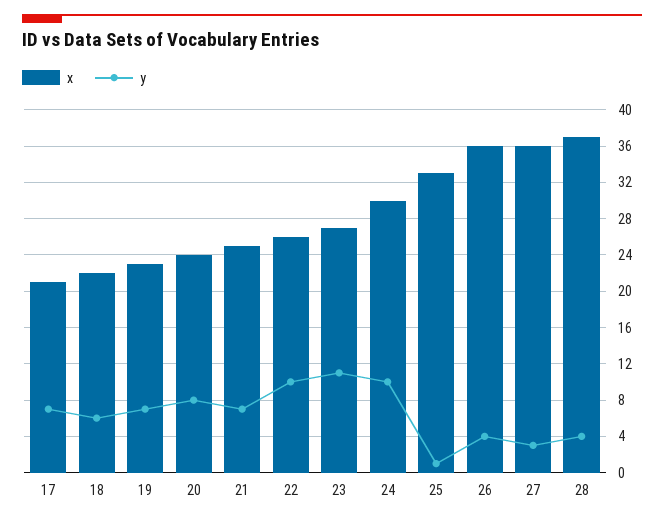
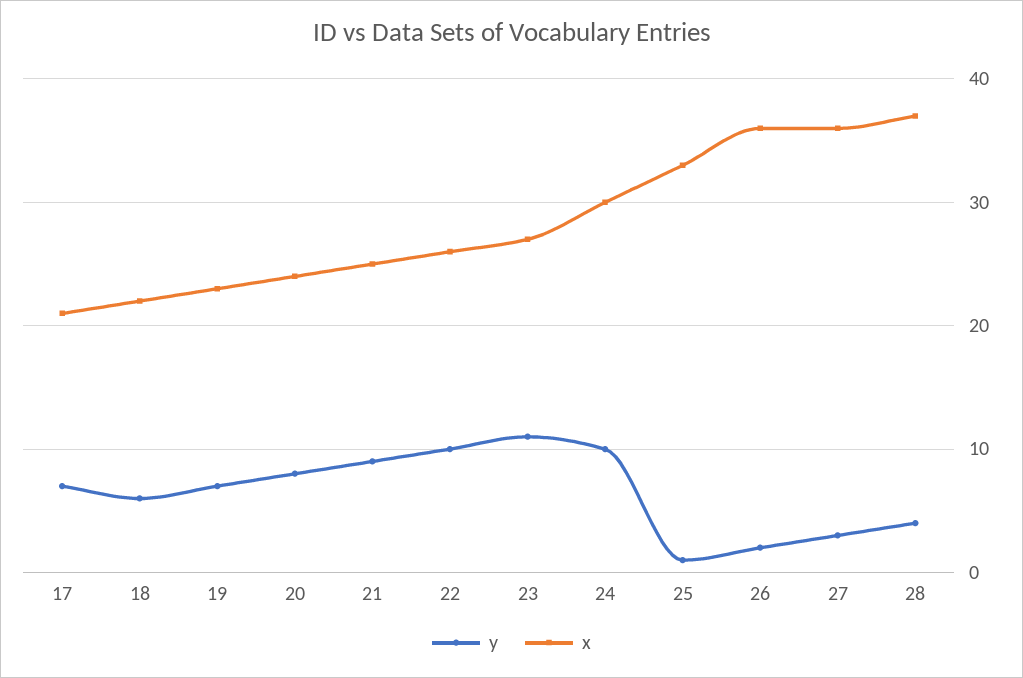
  {
    "x": {
      "17": 21,
      "18": 22,
      "19": 23,
      "20": 24,
      "21": 25,
      "22": 26,
      "23": 27,
      "24": 30,
      "25": 33,
      "26": 36,
      "27": 36,
      "28": 37
    },
    "y": {
      "17": 7,
      "18": 6,
      "19": 7,
      "20": 8,
-     "21": 7,
+     "21": 9,
      "22": 10,
      "23": 11,
      "24": 10,
      "25": 1,
-     "26": 4,
+     "26": 2,
      "27": 3,
      "28": 4
    }
  }

